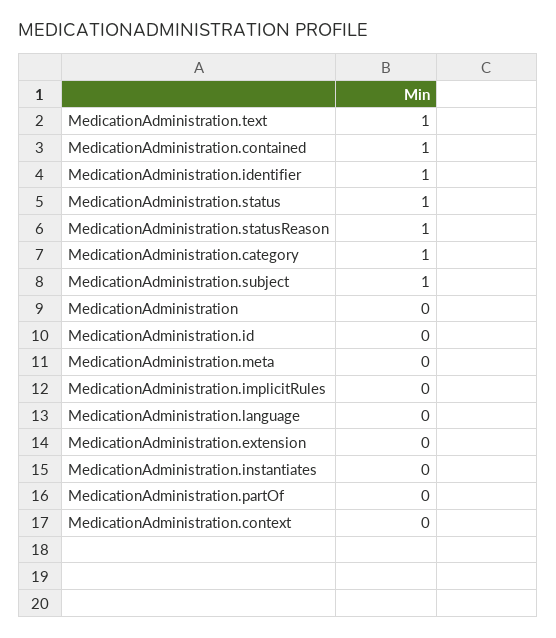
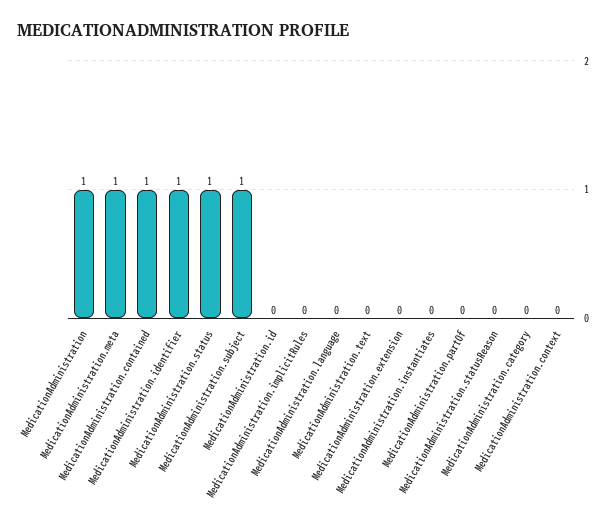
  {
-   "MedicationAdministration.text": 1,
+   "MedicationAdministration.text": 0,
    "MedicationAdministration.contained": 1,
    "MedicationAdministration.identifier": 1,
    "MedicationAdministration.status": 1,
-   "MedicationAdministration.statusReason": 1,
+   "MedicationAdministration.statusReason": 0,
-   "MedicationAdministration.category": 1,
+   "MedicationAdministration.category": 0,
    "MedicationAdministration.subject": 1,
-   "MedicationAdministration": 0,
+   "MedicationAdministration": 1,
    "MedicationAdministration.id": 0,
-   "MedicationAdministration.meta": 0,
+   "MedicationAdministration.meta": 1,
    "MedicationAdministration.implicitRules": 0,
    "MedicationAdministration.language": 0,
    "MedicationAdministration.extension": 0,
    "MedicationAdministration.instantiates": 0,
    "MedicationAdministration.partOf": 0,
    "MedicationAdministration.context": 0
  }

